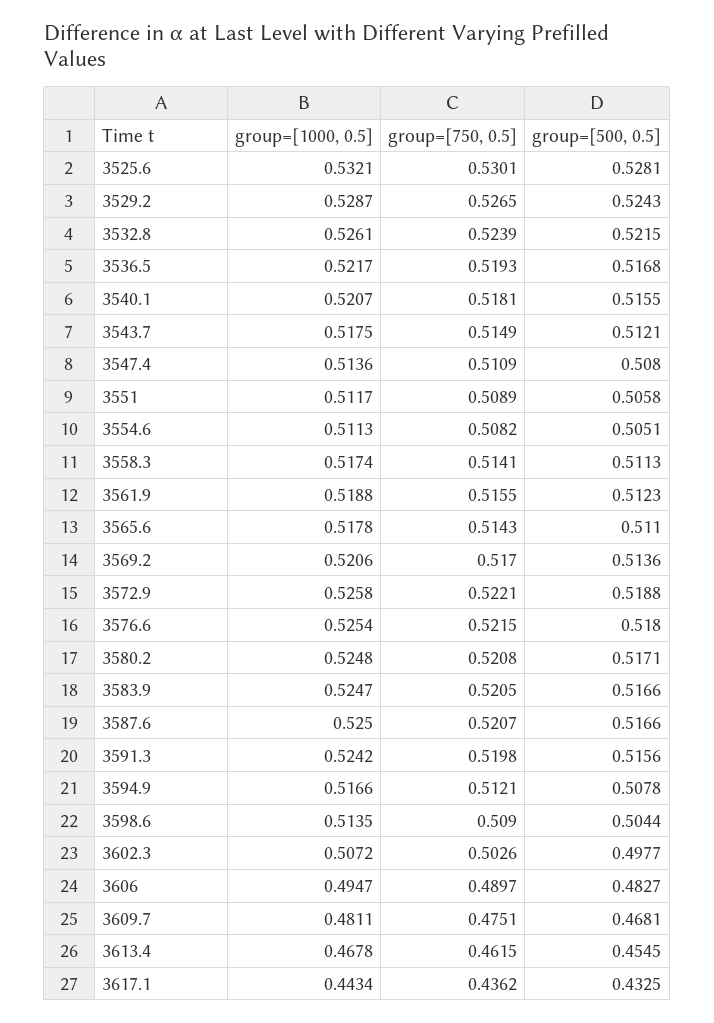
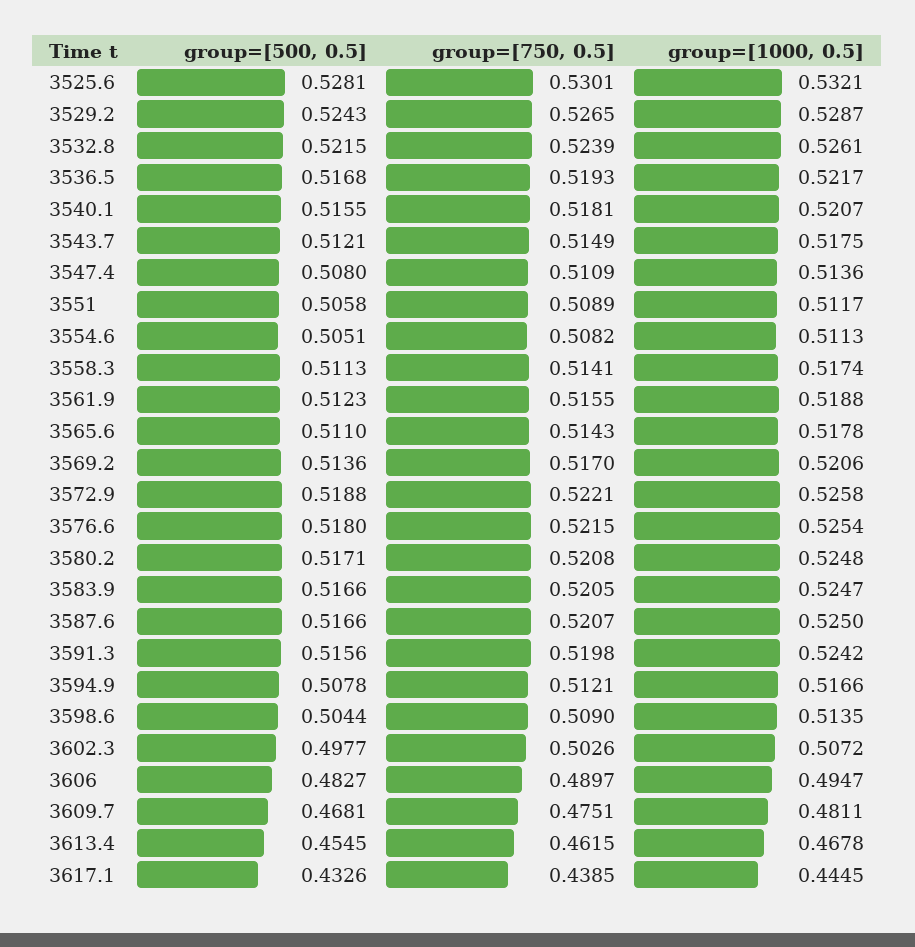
  {
    "group=[1000, 0.5]": {
      "3525.6": 0.5321,
      "3529.2": 0.5287,
      "3532.8": 0.5261,
      "3536.5": 0.5217,
      "3540.1": 0.5207,
      "3543.7": 0.5175,
      "3547.4": 0.5136,
      "3551": 0.5117,
      "3554.6": 0.5113,
      "3558.3": 0.5174,
      "3561.9": 0.5188,
      "3565.6": 0.5178,
      "3569.2": 0.5206,
      "3572.9": 0.5258,
      "3576.6": 0.5254,
      "3580.2": 0.5248,
      "3583.9": 0.5247,
      "3587.6": 0.525,
      "3591.3": 0.5242,
      "3594.9": 0.5166,
      "3598.6": 0.5135,
      "3602.3": 0.5072,
      "3606": 0.4947,
      "3609.7": 0.4811,
      "3613.4": 0.4678,
-     "3617.1": 0.4434
+     "3617.1": 0.4445
    },
    "group=[750, 0.5]": {
      "3525.6": 0.5301,
      "3529.2": 0.5265,
      "3532.8": 0.5239,
      "3536.5": 0.5193,
      "3540.1": 0.5181,
      "3543.7": 0.5149,
      "3547.4": 0.5109,
      "3551": 0.5089,
      "3554.6": 0.5082,
      "3558.3": 0.5141,
      "3561.9": 0.5155,
      "3565.6": 0.5143,
      "3569.2": 0.517,
      "3572.9": 0.5221,
      "3576.6": 0.5215,
      "3580.2": 0.5208,
      "3583.9": 0.5205,
      "3587.6": 0.5207,
      "3591.3": 0.5198,
      "3594.9": 0.5121,
      "3598.6": 0.509,
      "3602.3": 0.5026,
      "3606": 0.4897,
      "3609.7": 0.4751,
      "3613.4": 0.4615,
-     "3617.1": 0.4362
+     "3617.1": 0.4385
    },
    "group=[500, 0.5]": {
      "3525.6": 0.5281,
      "3529.2": 0.5243,
      "3532.8": 0.5215,
      "3536.5": 0.5168,
      "3540.1": 0.5155,
      "3543.7": 0.5121,
      "3547.4": 0.508,
      "3551": 0.5058,
      "3554.6": 0.5051,
      "3558.3": 0.5113,
      "3561.9": 0.5123,
      "3565.6": 0.511,
      "3569.2": 0.5136,
      "3572.9": 0.5188,
      "3576.6": 0.518,
      "3580.2": 0.5171,
      "3583.9": 0.5166,
      "3587.6": 0.5166,
      "3591.3": 0.5156,
      "3594.9": 0.5078,
      "3598.6": 0.5044,
      "3602.3": 0.4977,
      "3606": 0.4827,
      "3609.7": 0.4681,
      "3613.4": 0.4545,
-     "3617.1": 0.4325
+     "3617.1": 0.4326
    }
  }

